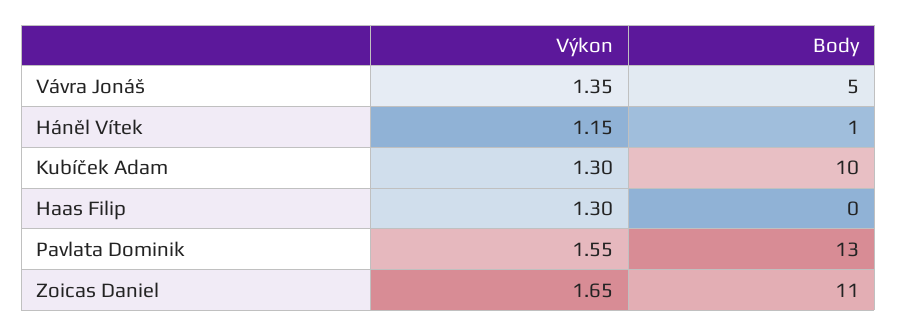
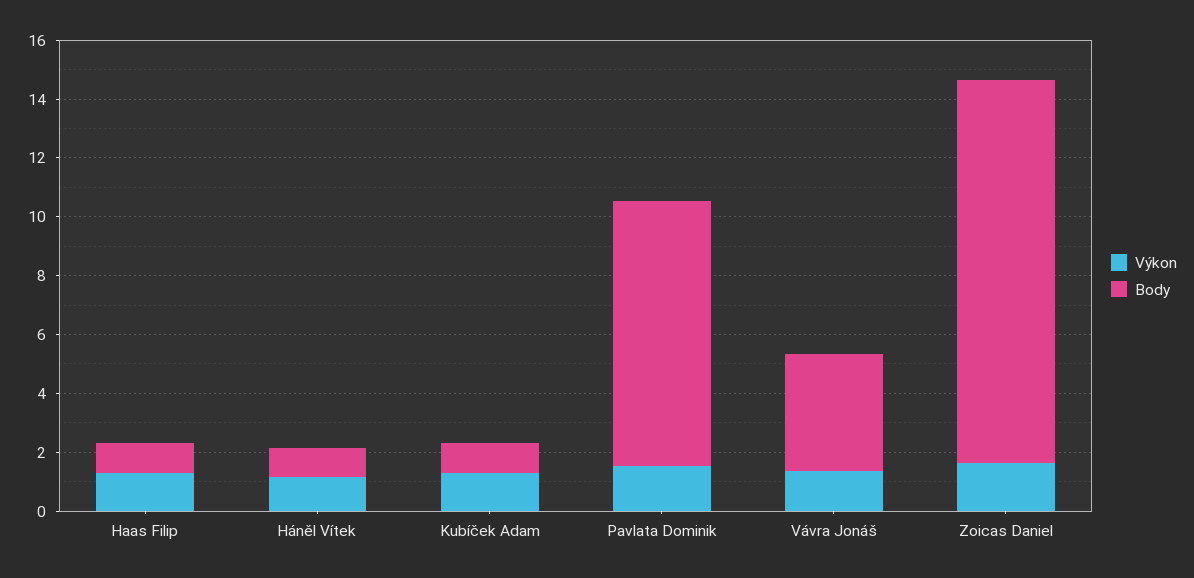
  {
    "Výkon": {
      "Vávra Jonáš": 1.35,
      "Háněl Vítek": 1.15,
      "Kubíček Adam": 1.3,
      "Haas Filip": 1.3,
      "Pavlata Dominik": 1.55,
      "Zoicas Daniel": 1.65
    },
    "Body": {
-     "Vávra Jonáš": 5,
+     "Vávra Jonáš": 4,
      "Háněl Vítek": 1,
-     "Kubíček Adam": 10,
+     "Kubíček Adam": 1,
-     "Haas Filip": 0,
+     "Haas Filip": 1,
-     "Pavlata Dominik": 13,
+     "Pavlata Dominik": 9,
-     "Zoicas Daniel": 11
+     "Zoicas Daniel": 13
    }
  }

